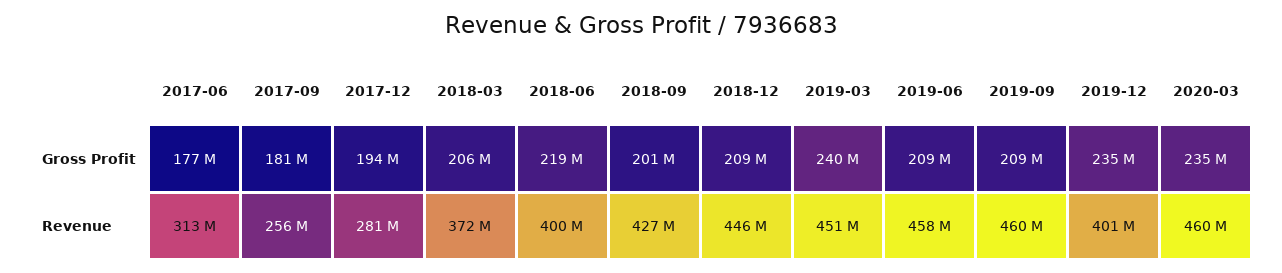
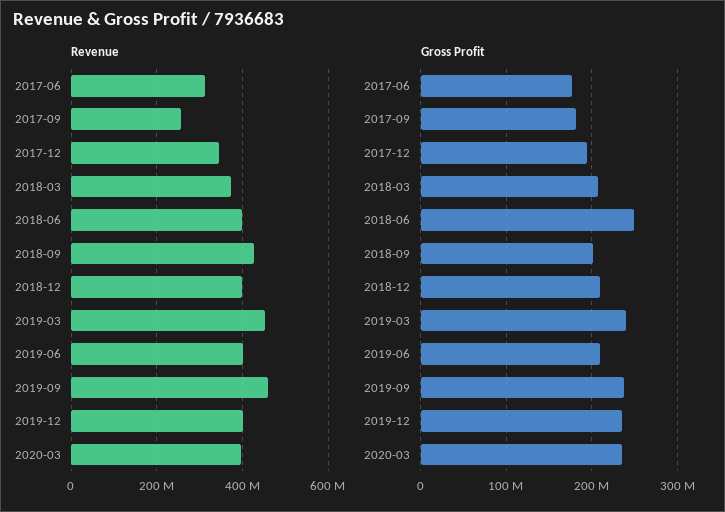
  {
    "Gross Profit": {
      "2017-06": 177000000,
      "2017-09": 181000000,
      "2017-12": 194000000,
      "2018-03": 206000000,
-     "2018-06": 219000000,
+     "2018-06": 250000000,
      "2018-09": 201000000,
      "2018-12": 209000000,
      "2019-03": 240000000,
      "2019-06": 209000000,
-     "2019-09": 209000000,
+     "2019-09": 240000000,
      "2019-12": 235000000,
      "2020-03": 235000000
    },
    "Revenue": {
      "2017-06": 313000000,
      "2017-09": 256000000,
-     "2017-12": 281000000,
+     "2017-12": 340000000,
      "2018-03": 372000000,
      "2018-06": 400000000,
      "2018-09": 427000000,
-     "2018-12": 446000000,
+     "2018-12": 400000000,
      "2019-03": 451000000,
-     "2019-06": 458000000,
+     "2019-06": 400000000,
      "2019-09": 460000000,
      "2019-12": 401000000,
-     "2020-03": 460000000
+     "2020-03": 400000000
    }
  }

